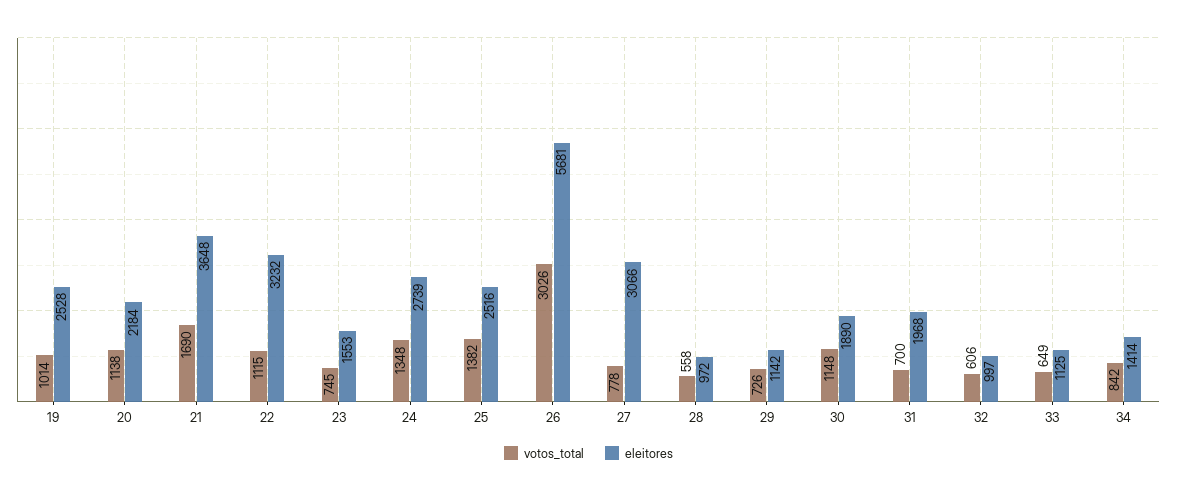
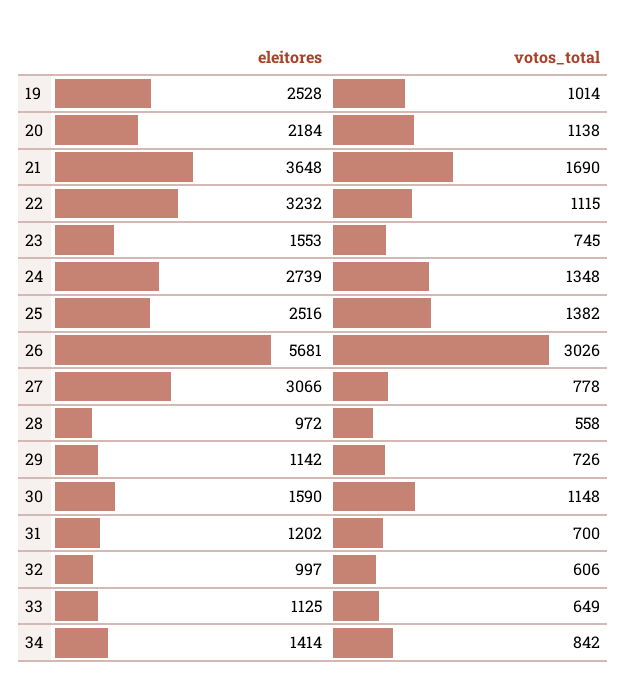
  {
    "votos_total": {
      "19": 1014,
      "20": 1138,
      "21": 1690,
      "22": 1115,
      "23": 745,
      "24": 1348,
      "25": 1382,
      "26": 3026,
      "27": 778,
      "28": 558,
      "29": 726,
      "30": 1148,
      "31": 700,
      "32": 606,
      "33": 649,
      "34": 842
    },
    "eleitores": {
      "19": 2528,
      "20": 2184,
      "21": 3648,
      "22": 3232,
      "23": 1553,
      "24": 2739,
      "25": 2516,
      "26": 5681,
      "27": 3066,
      "28": 972,
      "29": 1142,
-     "30": 1890,
+     "30": 1590,
-     "31": 1968,
+     "31": 1202,
      "32": 997,
      "33": 1125,
      "34": 1414
    }
  }

